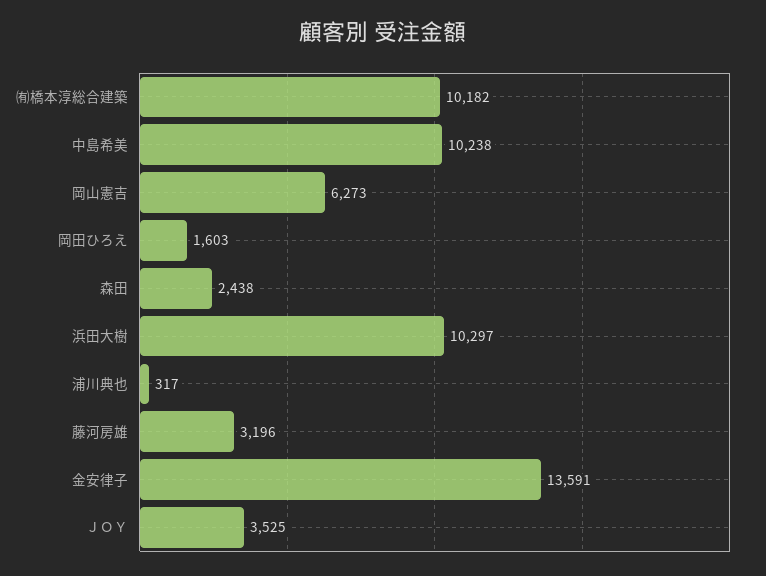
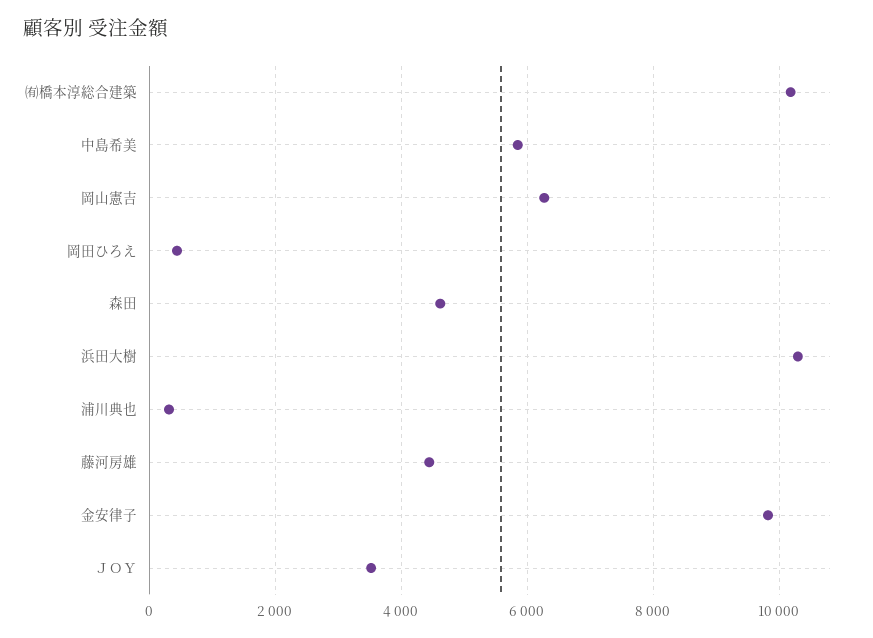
  {
    "㈲橋本淳総合建築": 10182,
-   "中島希美": 10238,
+   "中島希美": 5800,
    "岡山憲吉": 6273,
-   "岡田ひろえ": 1603,
+   "岡田ひろえ": 400,
-   "森田": 2438,
+   "森田": 4600,
    "浜田大樹": 10297,
    "浦川典也": 317,
-   "藤河房雄": 3196,
+   "藤河房雄": 4400,
-   "金安律子": 13591,
+   "金安律子": 9800,
    "ＪＯＹ": 3525
  }

